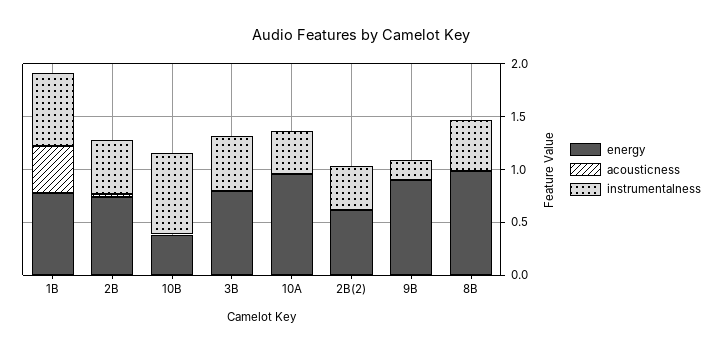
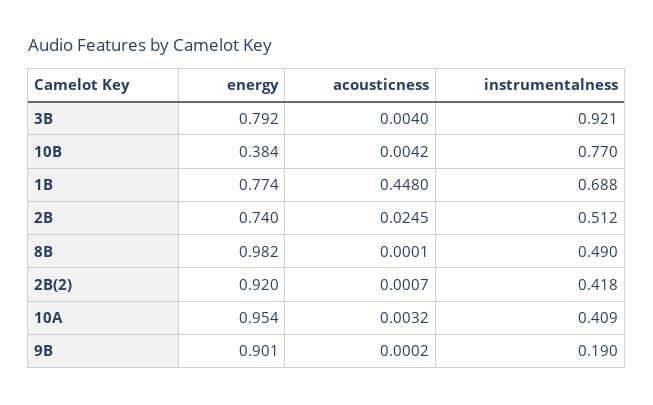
  {
    "energy": {
      "1B": 0.774,
      "2B": 0.74,
      "10B": 0.384,
      "3B": 0.792,
      "10A": 0.954,
-     "2B(2)": 0.6,
+     "2B(2)": 0.92,
      "9B": 0.901,
      "8B": 0.982
    },
    "acousticness": {
      "1B": 0.448,
      "2B": 0.0245,
      "10B": 0.0042,
      "3B": 0.004,
      "10A": 0.0032,
      "2B(2)": 0.0007,
      "9B": 0.0002,
      "8B": 0.0001
    },
    "instrumentalness": {
      "1B": 0.688,
      "2B": 0.512,
      "10B": 0.77,
-     "3B": 0.5,
+     "3B": 0.921,
      "10A": 0.409,
      "2B(2)": 0.418,
      "9B": 0.19,
      "8B": 0.49
    }
  }

